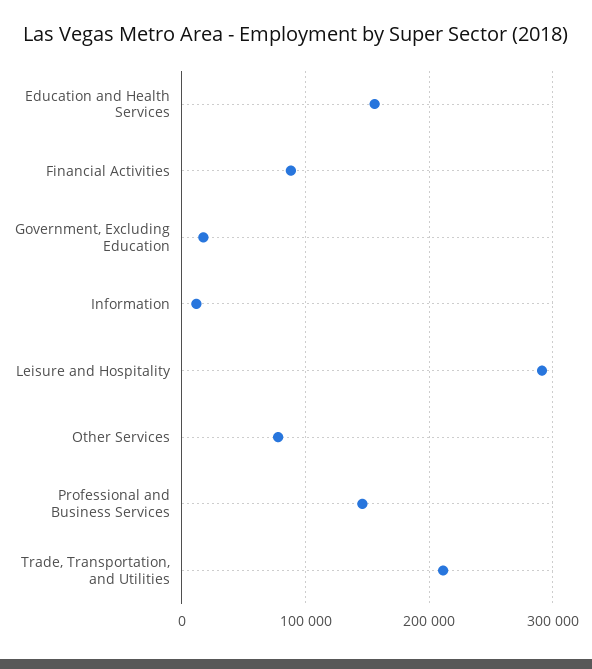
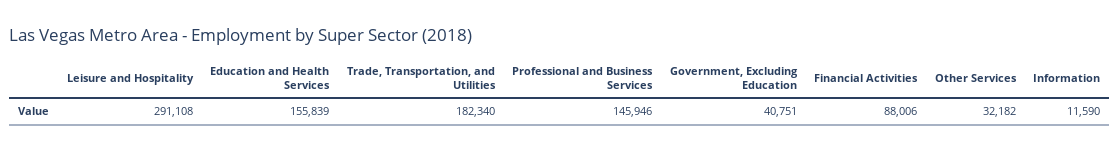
  {
    "Education and Health Services": 155839,
    "Financial Activities": 88006,
-   "Government, Excluding Education": 20000,
+   "Government, Excluding Education": 40751,
    "Information": 11590,
    "Leisure and Hospitality": 291108,
-   "Other Services": 80000,
+   "Other Services": 32182,
    "Professional and Business Services": 145946,
-   "Trade, Transportation, and Utilities": 210000
+   "Trade, Transportation, and Utilities": 182340
  }

